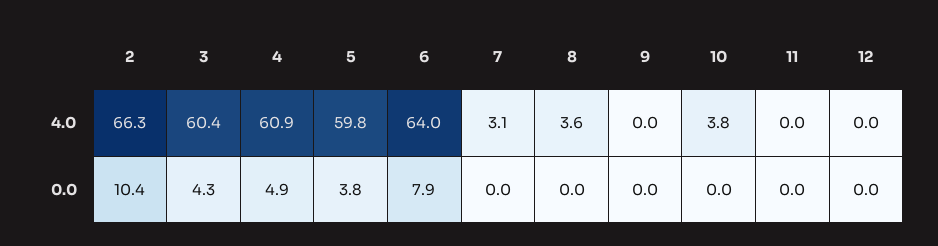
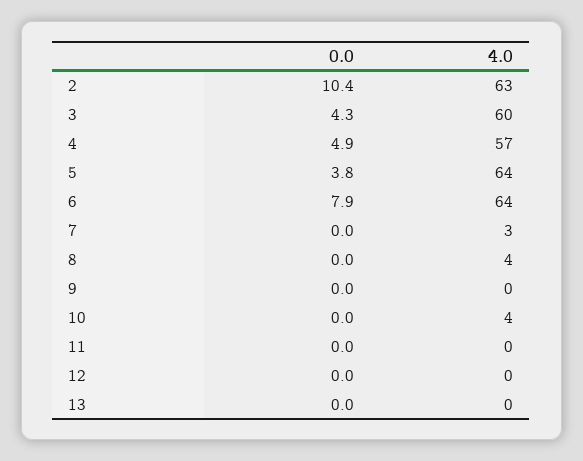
  {
    "2": {
-     "4.0": 66.3,
+     "4.0": 63,
      "0.0": 10.4
    },
    "3": {
      "4.0": 60.4,
      "0.0": 4.3
    },
    "4": {
-     "4.0": 60.9,
+     "4.0": 57,
      "0.0": 4.9
    },
    "5": {
-     "4.0": 59.8,
+     "4.0": 64,
      "0.0": 3.8
    },
    "6": {
      "4.0": 64,
      "0.0": 7.9
    },
    "7": {
      "4.0": 3.1,
      "0.0": 0
    },
    "8": {
      "4.0": 3.6,
      "0.0": 0
    },
    "9": {
      "4.0": 0,
      "0.0": 0
    },
    "10": {
      "4.0": 3.8,
      "0.0": 0
    },
    "11": {
      "4.0": 0,
      "0.0": 0
    },
    "12": {
      "4.0": 0,
      "0.0": 0
-   }
+   },
+   "13": {
+     "0.0": 0,
+     "4.0": 0
+   }
  }

